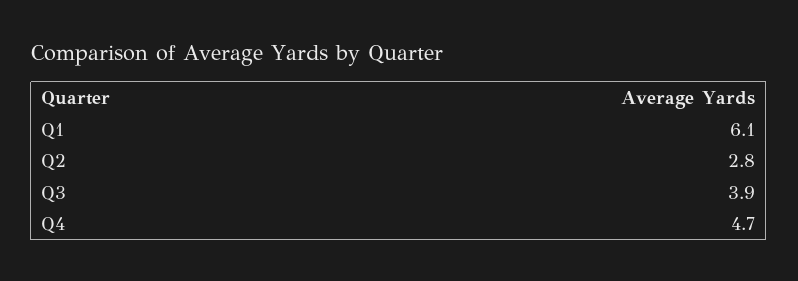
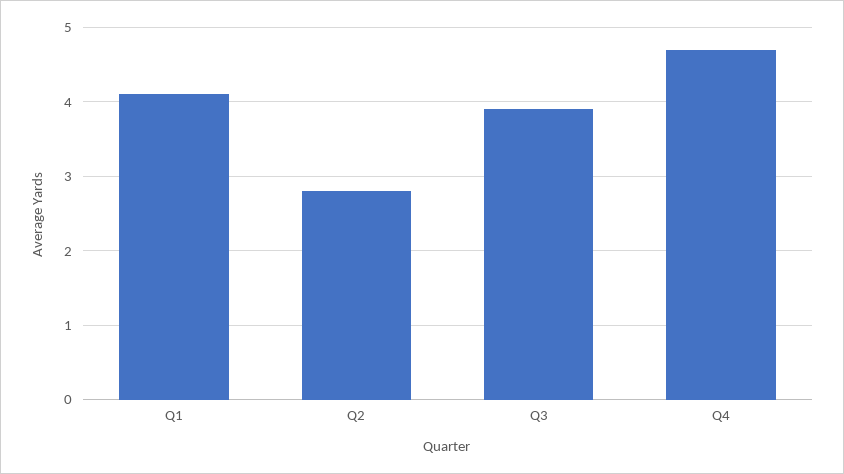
  {
-   "Q1": 6.1,
+   "Q1": 4.1,
    "Q2": 2.8,
    "Q3": 3.9,
    "Q4": 4.7
  }

